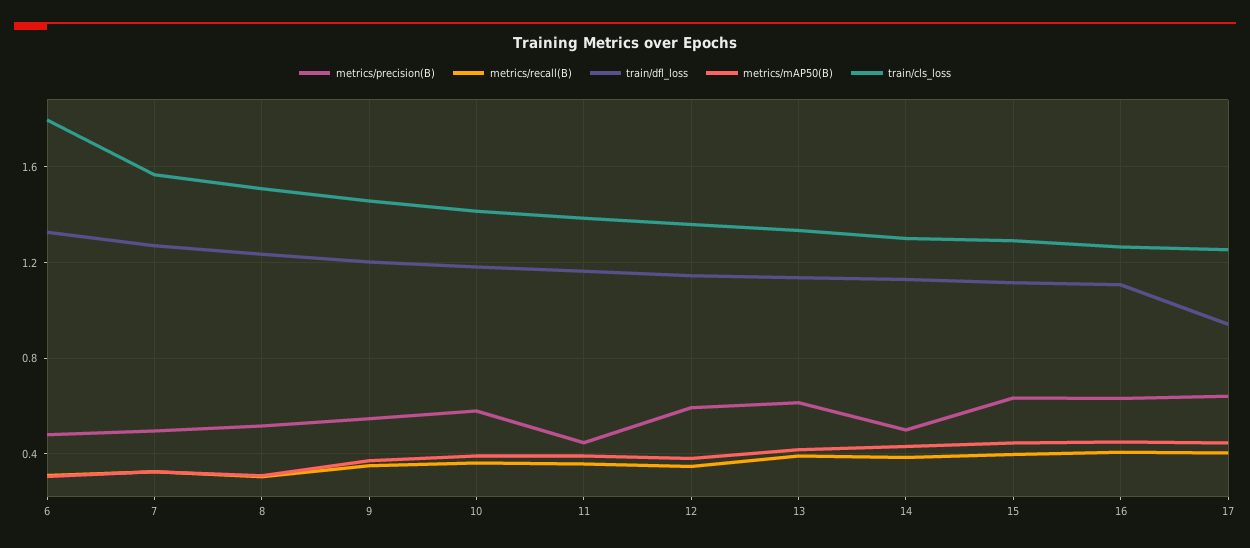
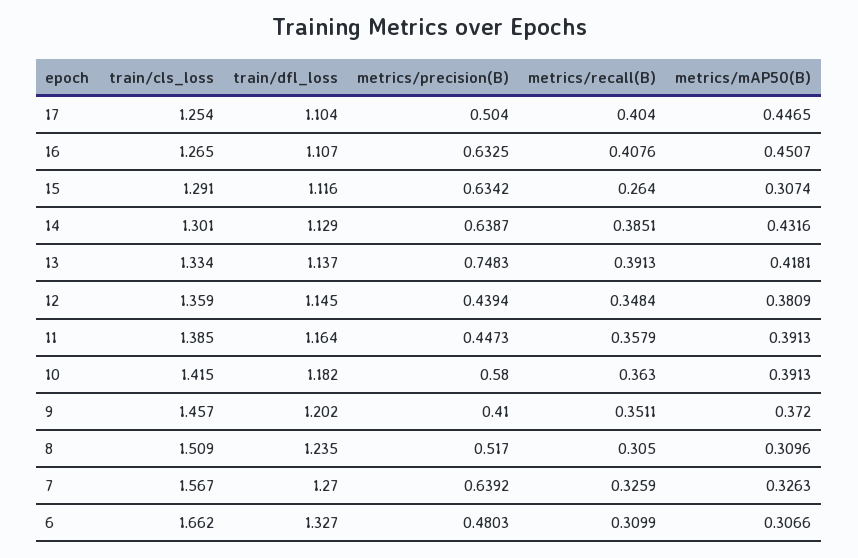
  {
    "metrics/precision(B)": {
      "6": 0.4803,
-     "7": 0.5,
+     "7": 0.6392,
      "8": 0.517,
-     "9": 0.55,
+     "9": 0.41,
      "10": 0.58,
      "11": 0.4473,
-     "12": 0.6,
+     "12": 0.4394,
-     "13": 0.6,
+     "13": 0.7483,
-     "14": 0.5,
+     "14": 0.6387,
      "15": 0.6342,
      "16": 0.6325,
-     "17": 0.65
+     "17": 0.504
    },
    "metrics/recall(B)": {
      "6": 0.3099,
      "7": 0.3259,
      "8": 0.305,
      "9": 0.3511,
      "10": 0.363,
      "11": 0.3579,
      "12": 0.3484,
      "13": 0.3913,
      "14": 0.3851,
-     "15": 0.4,
+     "15": 0.264,
      "16": 0.4076,
      "17": 0.404
    },
    "train/dfl_loss": {
      "6": 1.327,
      "7": 1.27,
      "8": 1.235,
      "9": 1.202,
      "10": 1.182,
      "11": 1.164,
      "12": 1.145,
      "13": 1.137,
      "14": 1.129,
      "15": 1.116,
      "16": 1.107,
-     "17": 0.95
+     "17": 1.104
    },
    "metrics/mAP50(B)": {
      "6": 0.3066,
      "7": 0.3263,
      "8": 0.3096,
      "9": 0.372,
      "10": 0.3913,
      "11": 0.3913,
      "12": 0.3809,
      "13": 0.4181,
      "14": 0.4316,
-     "15": 0.45,
+     "15": 0.3074,
      "16": 0.4507,
      "17": 0.4465
    },
    "train/cls_loss": {
-     "6": 1.8,
+     "6": 1.662,
      "7": 1.567,
      "8": 1.509,
      "9": 1.457,
      "10": 1.415,
      "11": 1.385,
      "12": 1.359,
      "13": 1.334,
      "14": 1.301,
      "15": 1.291,
      "16": 1.265,
      "17": 1.254
    }
  }

